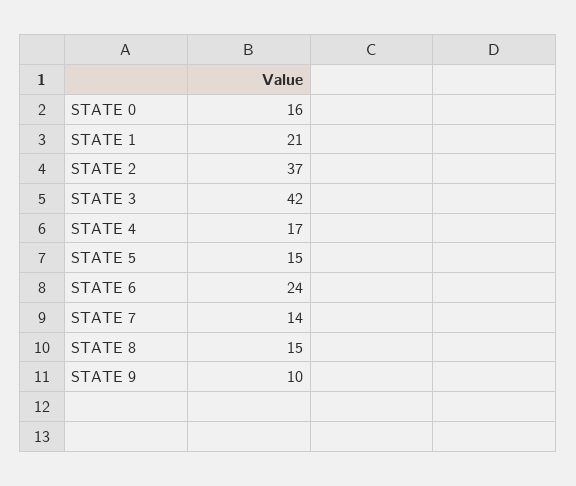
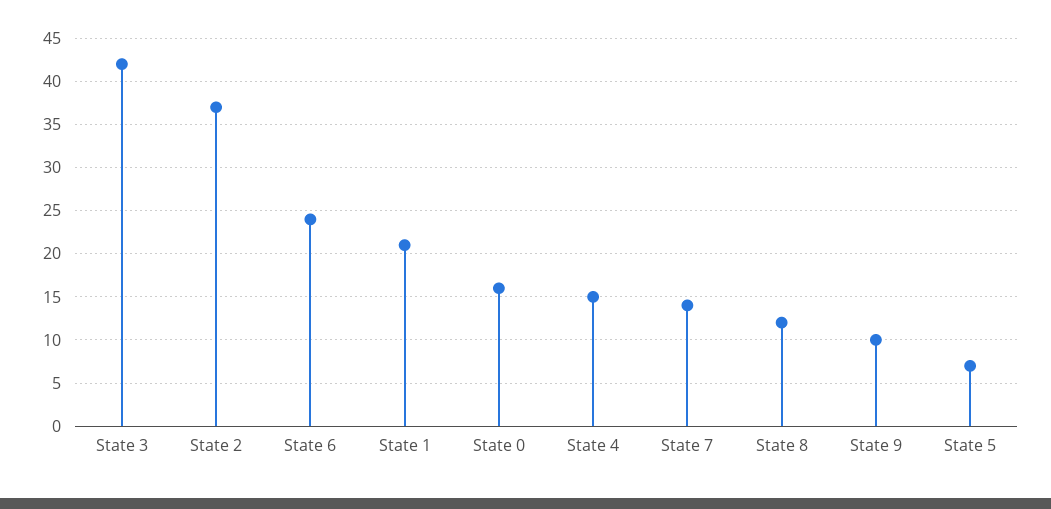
  {
    "STATE 0": 16,
    "STATE 1": 21,
    "STATE 2": 37,
    "STATE 3": 42,
-   "STATE 4": 17,
+   "STATE 4": 15,
-   "STATE 5": 15,
+   "STATE 5": 7,
    "STATE 6": 24,
    "STATE 7": 14,
-   "STATE 8": 15,
+   "STATE 8": 12,
    "STATE 9": 10
  }

